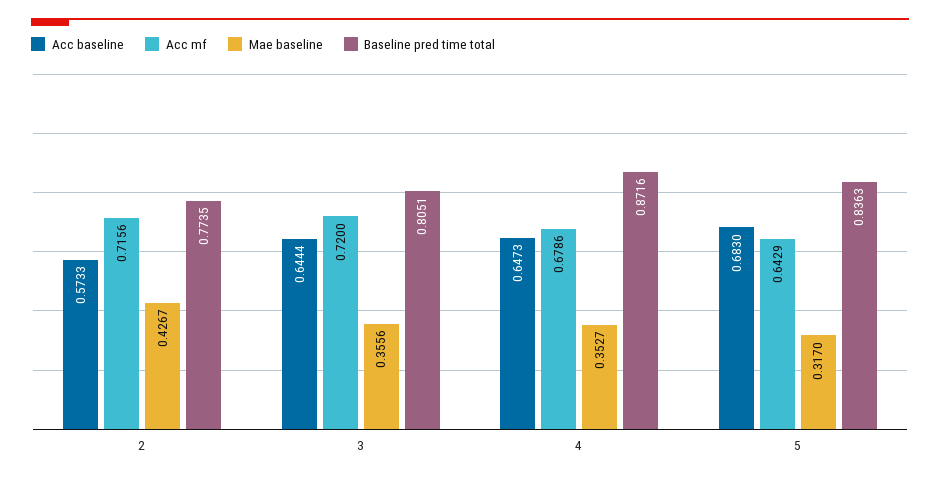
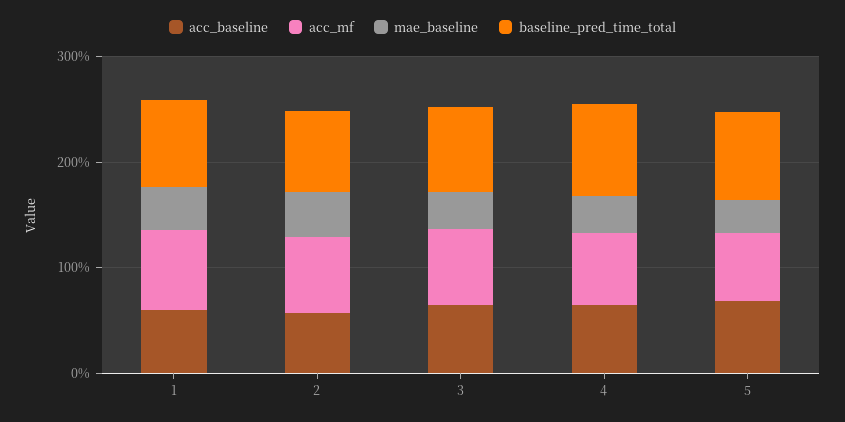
  {
    "Acc baseline": {
      "2": 0.5733,
      "3": 0.6444,
      "4": 0.6473,
-     "5": 0.683
+     "5": 0.683,
+     "1": 0.6
    },
    "Acc mf": {
      "2": 0.7156,
      "3": 0.72,
      "4": 0.6786,
-     "5": 0.6429
+     "5": 0.6429,
+     "1": 0.8
    },
    "Mae baseline": {
      "2": 0.4267,
      "3": 0.3556,
      "4": 0.3527,
-     "5": 0.317
+     "5": 0.317,
+     "1": 0.4
    },
    "Baseline pred time total": {
      "2": 0.7735,
      "3": 0.8051,
      "4": 0.8716,
-     "5": 0.8363
+     "5": 0.8363,
+     "1": 0.8
    }
  }

